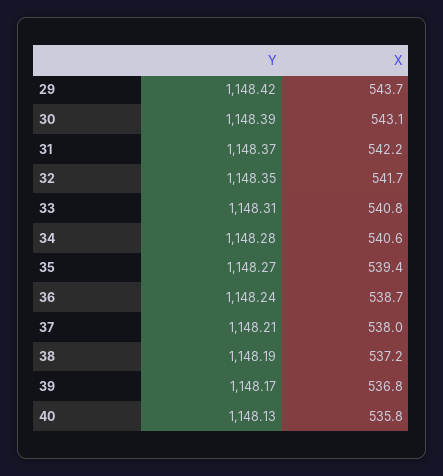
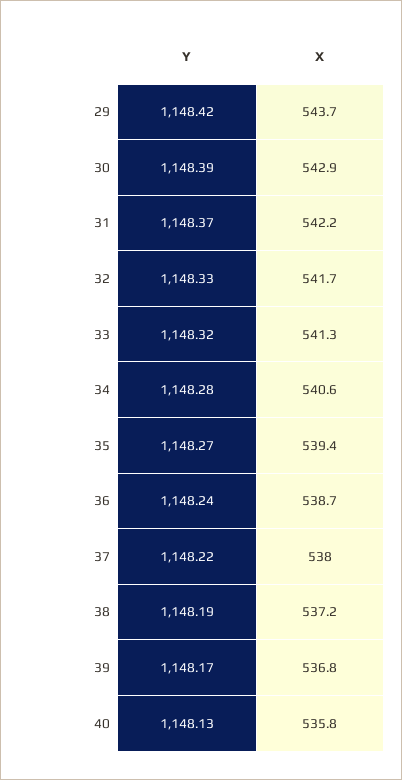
  {
    "Y": {
      "29": 1148.42,
      "30": 1148.39,
      "31": 1148.37,
-     "32": 1148.35,
+     "32": 1148.33,
-     "33": 1148.31,
+     "33": 1148.32,
      "34": 1148.28,
      "35": 1148.27,
      "36": 1148.24,
-     "37": 1148.21,
+     "37": 1148.22,
      "38": 1148.19,
      "39": 1148.17,
      "40": 1148.13
    },
    "X": {
      "29": 543.7,
-     "30": 543.1,
+     "30": 542.9,
      "31": 542.2,
      "32": 541.7,
-     "33": 540.8,
+     "33": 541.3,
      "34": 540.6,
      "35": 539.4,
      "36": 538.7,
      "37": 538,
      "38": 537.2,
      "39": 536.8,
      "40": 535.8
    }
  }

